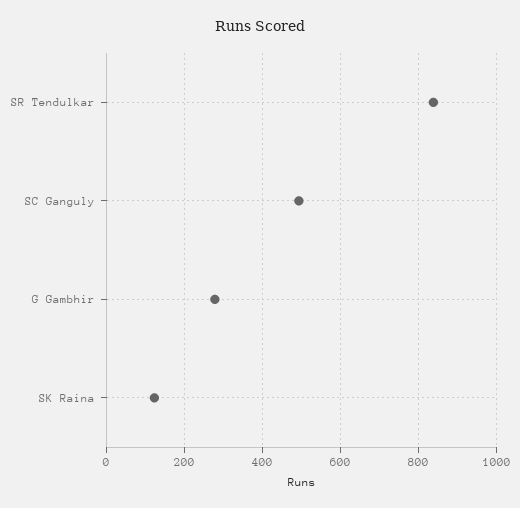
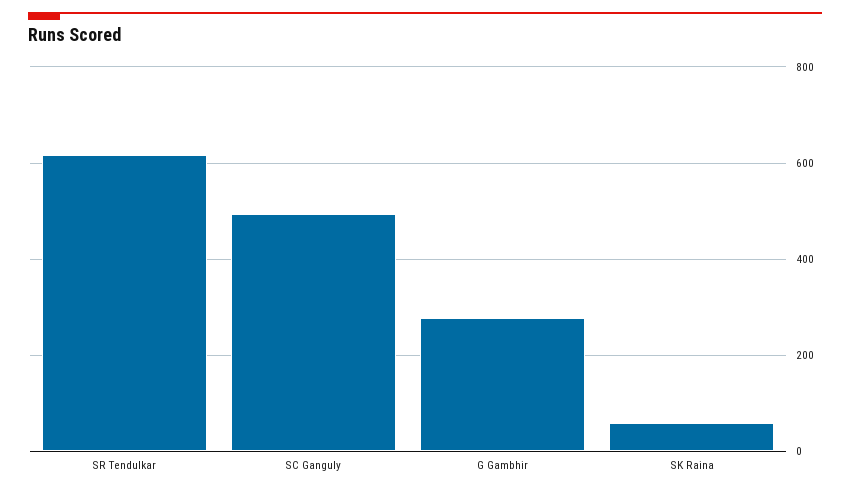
  {
-   "SR Tendulkar": 840,
+   "SR Tendulkar": 620,
    "SC Ganguly": 500,
    "G Gambhir": 280,
-   "SK Raina": 120
+   "SK Raina": 60
  }

